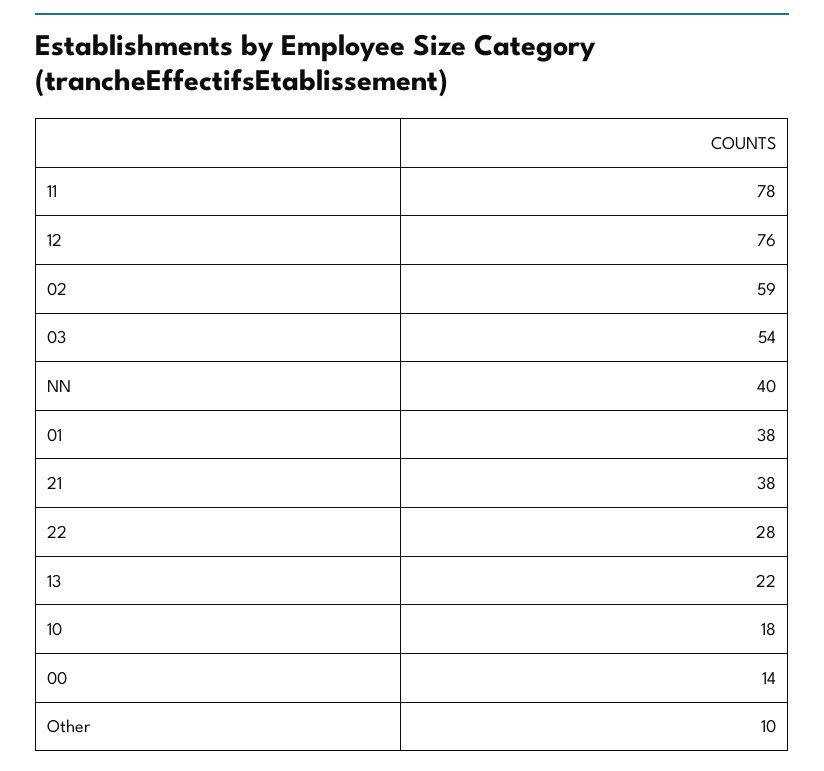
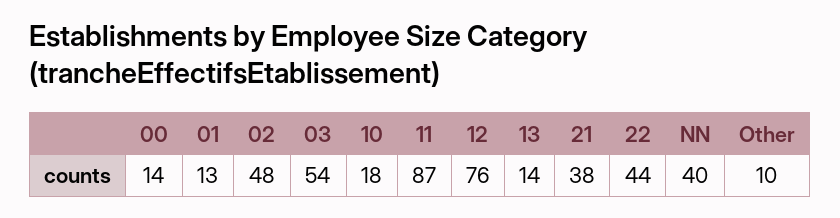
  {
-   "11": 78,
+   "11": 87,
    "12": 76,
-   "02": 59,
+   "02": 48,
    "03": 54,
    "NN": 40,
-   "01": 38,
+   "01": 13,
    "21": 38,
-   "22": 28,
+   "22": 44,
-   "13": 22,
+   "13": 14,
    "10": 18,
    "00": 14,
    "Other": 10
  }

